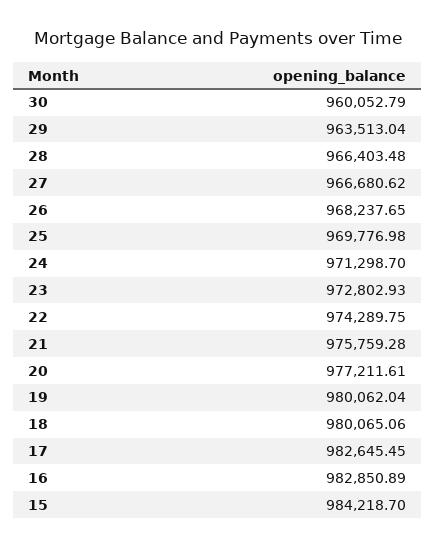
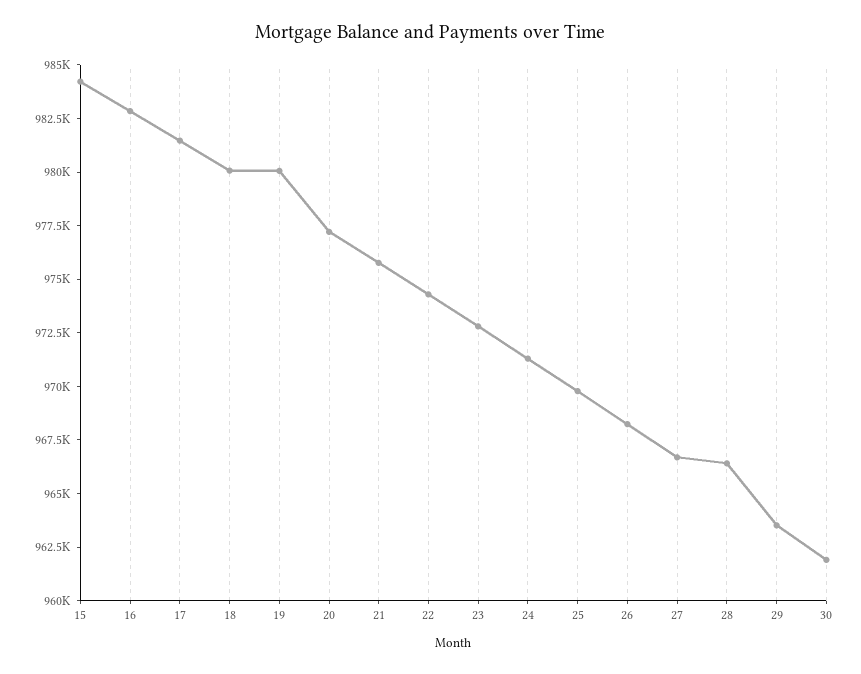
  {
-   "30": 960052.79,
+   "30": 962000,
    "29": 963513.04,
    "28": 966403.48,
    "27": 966680.62,
    "26": 968237.65,
    "25": 969776.98,
    "24": 971298.7,
    "23": 972802.93,
    "22": 974289.75,
    "21": 975759.28,
    "20": 977211.61,
    "19": 980062.04,
    "18": 980065.06,
-   "17": 982645.45,
+   "17": 981500,
    "16": 982850.89,
    "15": 984218.7
  }

